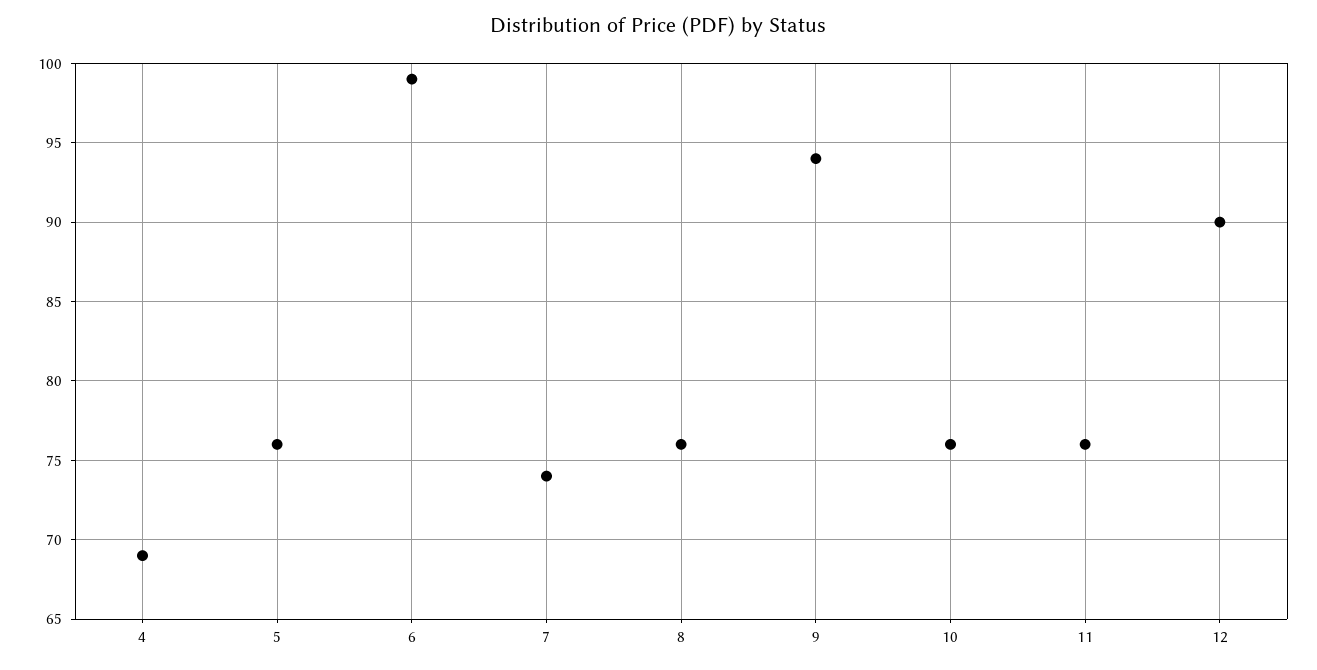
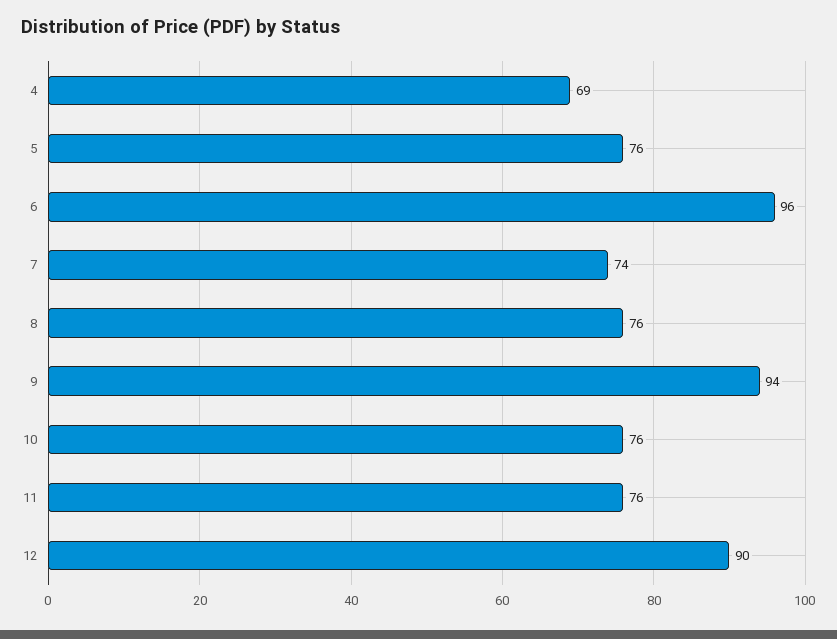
  {
    "4": 69,
    "5": 76,
-   "6": 99,
+   "6": 96,
    "7": 74,
    "8": 76,
    "9": 94,
    "10": 76,
    "11": 76,
    "12": 90
  }

